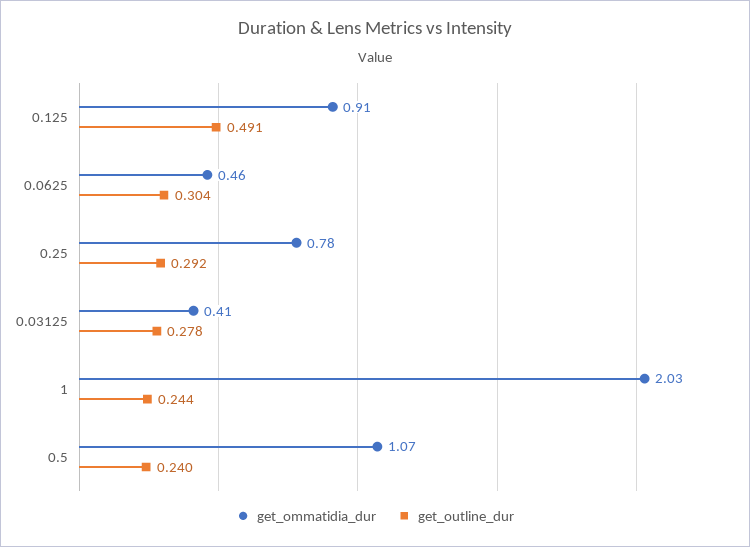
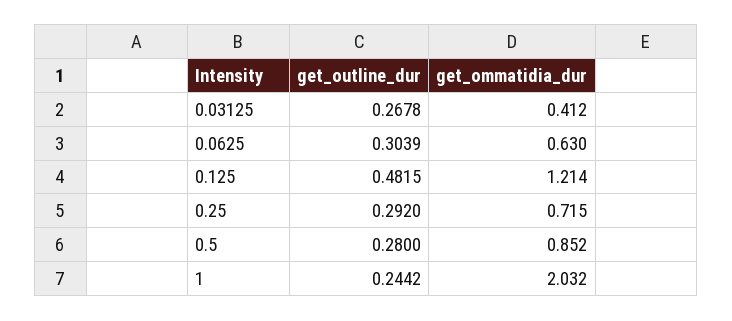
  {
    "get_ommatidia_dur": {
-     "0.125": 0.91,
+     "0.125": 1.214,
-     "0.0625": 0.46,
+     "0.0625": 0.63,
-     "0.25": 0.78,
+     "0.25": 0.715,
      "0.03125": 0.412,
      "1": 2.032,
-     "0.5": 1.07
+     "0.5": 0.852
    },
    "get_outline_dur": {
-     "0.125": 0.491,
+     "0.125": 0.4815,
      "0.0625": 0.3039,
      "0.25": 0.292,
-     "0.03125": 0.278,
+     "0.03125": 0.2678,
      "1": 0.2442,
-     "0.5": 0.24
+     "0.5": 0.28
    }
  }

